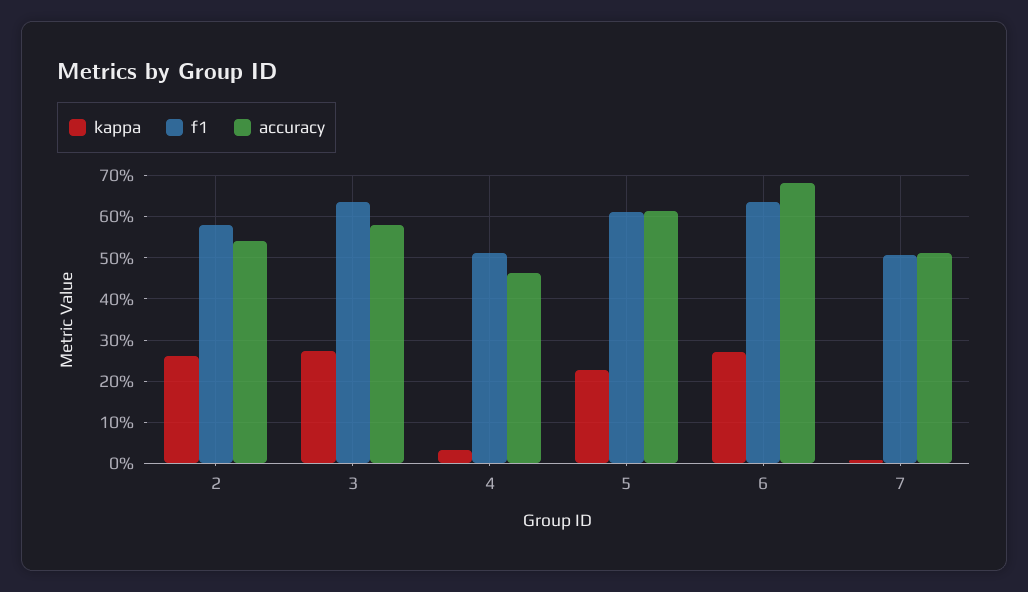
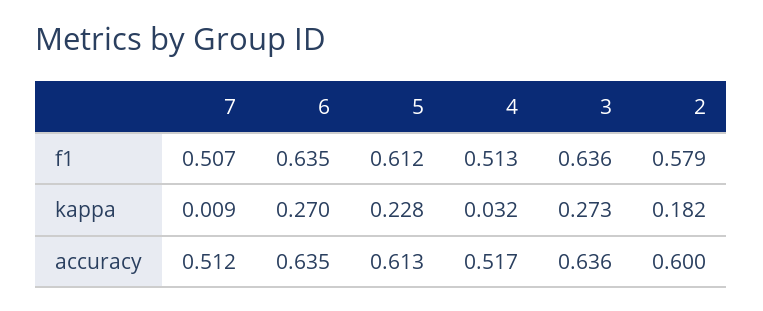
  {
    "kappa": {
-     "2": 0.26,
+     "2": 0.182,
      "3": 0.273,
      "4": 0.032,
      "5": 0.228,
      "6": 0.27,
      "7": 0.009
    },
    "f1": {
      "2": 0.579,
      "3": 0.636,
      "4": 0.513,
      "5": 0.612,
      "6": 0.635,
      "7": 0.507
    },
    "accuracy": {
-     "2": 0.54,
+     "2": 0.6,
-     "3": 0.58,
+     "3": 0.636,
-     "4": 0.46,
+     "4": 0.517,
      "5": 0.613,
-     "6": 0.68,
+     "6": 0.635,
      "7": 0.512
    }
  }

